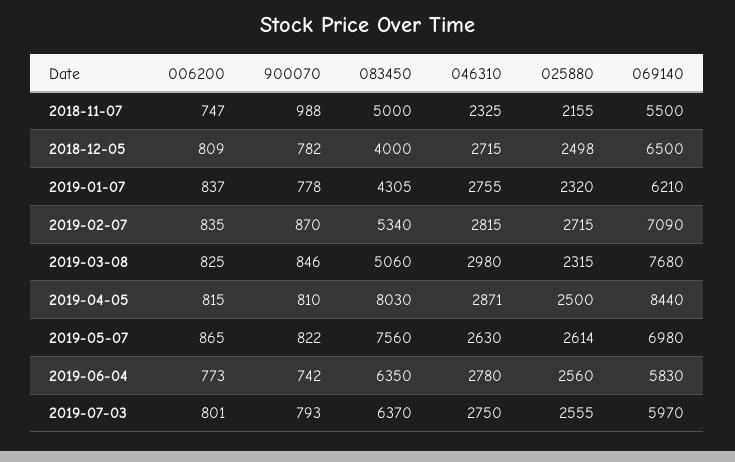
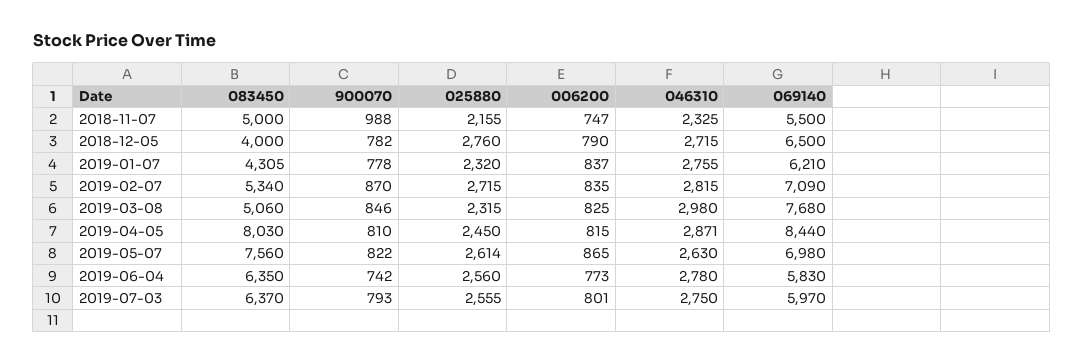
  {
    "006200": {
      "2018-11-07": 747,
-     "2018-12-05": 809,
+     "2018-12-05": 790,
      "2019-01-07": 837,
      "2019-02-07": 835,
      "2019-03-08": 825,
      "2019-04-05": 815,
      "2019-05-07": 865,
      "2019-06-04": 773,
      "2019-07-03": 801
    },
    "900070": {
      "2018-11-07": 988,
      "2018-12-05": 782,
      "2019-01-07": 778,
      "2019-02-07": 870,
      "2019-03-08": 846,
      "2019-04-05": 810,
      "2019-05-07": 822,
      "2019-06-04": 742,
      "2019-07-03": 793
    },
    "083450": {
      "2018-11-07": 5000,
      "2018-12-05": 4000,
      "2019-01-07": 4305,
      "2019-02-07": 5340,
      "2019-03-08": 5060,
      "2019-04-05": 8030,
      "2019-05-07": 7560,
      "2019-06-04": 6350,
      "2019-07-03": 6370
    },
    "046310": {
      "2018-11-07": 2325,
      "2018-12-05": 2715,
      "2019-01-07": 2755,
      "2019-02-07": 2815,
      "2019-03-08": 2980,
      "2019-04-05": 2871,
      "2019-05-07": 2630,
      "2019-06-04": 2780,
      "2019-07-03": 2750
    },
    "025880": {
      "2018-11-07": 2155,
-     "2018-12-05": 2498,
+     "2018-12-05": 2760,
      "2019-01-07": 2320,
      "2019-02-07": 2715,
      "2019-03-08": 2315,
-     "2019-04-05": 2500,
+     "2019-04-05": 2450,
      "2019-05-07": 2614,
      "2019-06-04": 2560,
      "2019-07-03": 2555
    },
    "069140": {
      "2018-11-07": 5500,
      "2018-12-05": 6500,
      "2019-01-07": 6210,
      "2019-02-07": 7090,
      "2019-03-08": 7680,
      "2019-04-05": 8440,
      "2019-05-07": 6980,
      "2019-06-04": 5830,
      "2019-07-03": 5970
    }
  }

